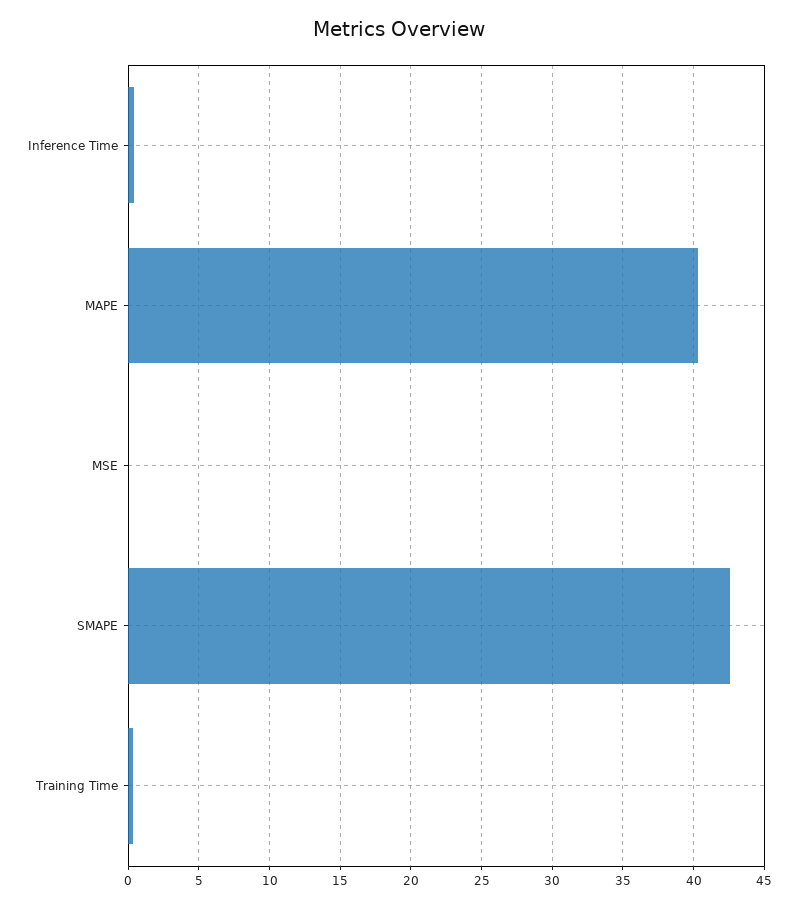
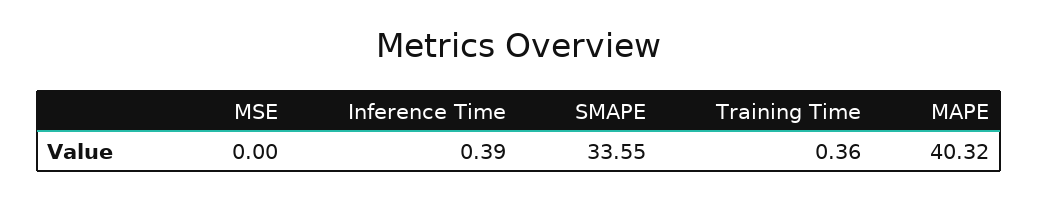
  {
    "Inference Time": 0.39,
    "MAPE": 40.32,
    "MSE": 0,
-   "SMAPE": 42.5,
+   "SMAPE": 33.55,
    "Training Time": 0.36
  }

